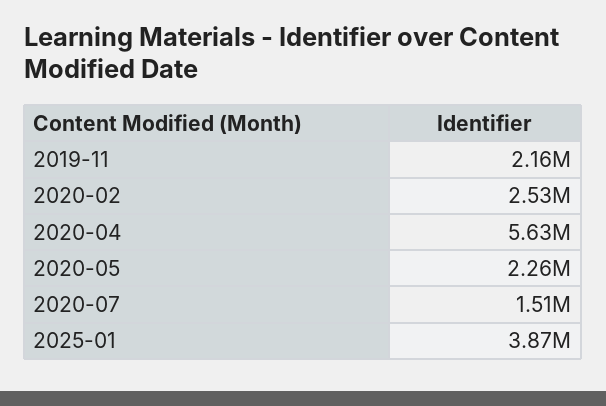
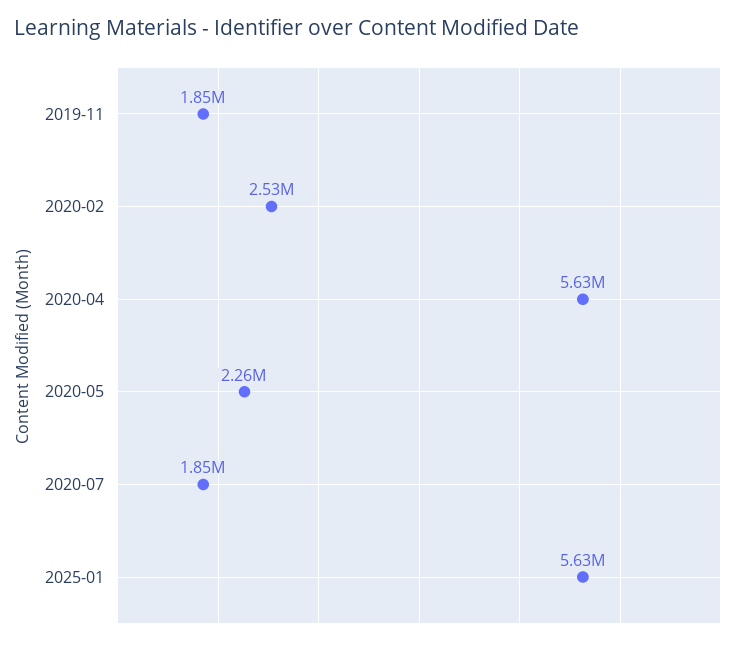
  {
-   "2019-11": 2160000,
+   "2019-11": 1850000,
    "2020-02": 2530000,
    "2020-04": 5630000,
    "2020-05": 2260000,
-   "2020-07": 1510000,
+   "2020-07": 1850000,
-   "2025-01": 3870000
+   "2025-01": 5630000
  }

